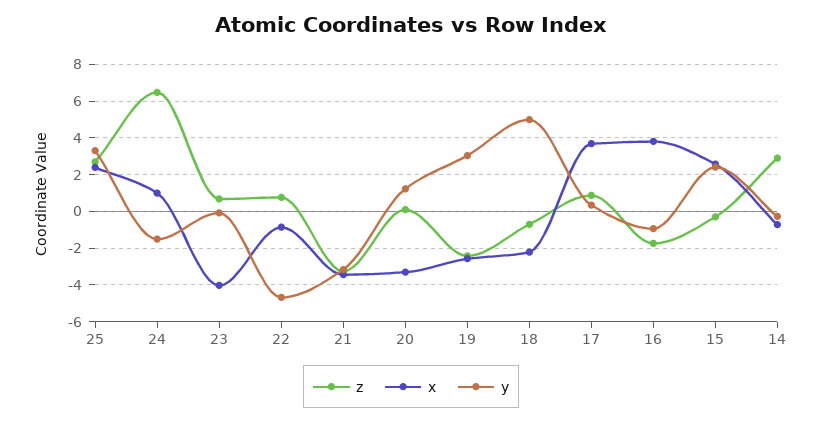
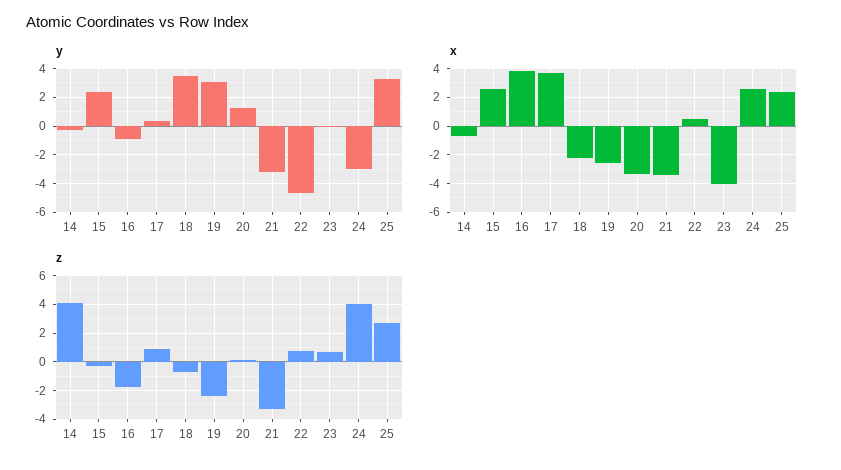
  {
    "z": {
      "25": 2.5,
-     "24": 6.5,
+     "24": 4,
      "23": 0.5,
      "22": 1,
      "21": -3.5,
      "20": 0,
      "19": -2.5,
      "18": -0.5,
      "17": 1,
      "16": -1.5,
      "15": -0.5,
-     "14": 3
+     "14": 4
    },
    "x": {
      "25": 2.5,
-     "24": 1,
+     "24": 2.5,
      "23": -4,
-     "22": -1,
+     "22": 0.5,
      "21": -3.5,
      "20": -3.5,
      "19": -2.5,
      "18": -2,
      "17": 3.5,
      "16": 4,
      "15": 2.5,
      "14": -0.5
    },
    "y": {
      "25": 3.5,
-     "24": -1.5,
+     "24": -3,
      "23": 0,
      "22": -4.5,
      "21": -3,
      "20": 1,
      "19": 3,
-     "18": 5,
+     "18": 3.5,
      "17": 0.5,
      "16": -1,
      "15": 2.5,
      "14": -0.5
    }
  }

